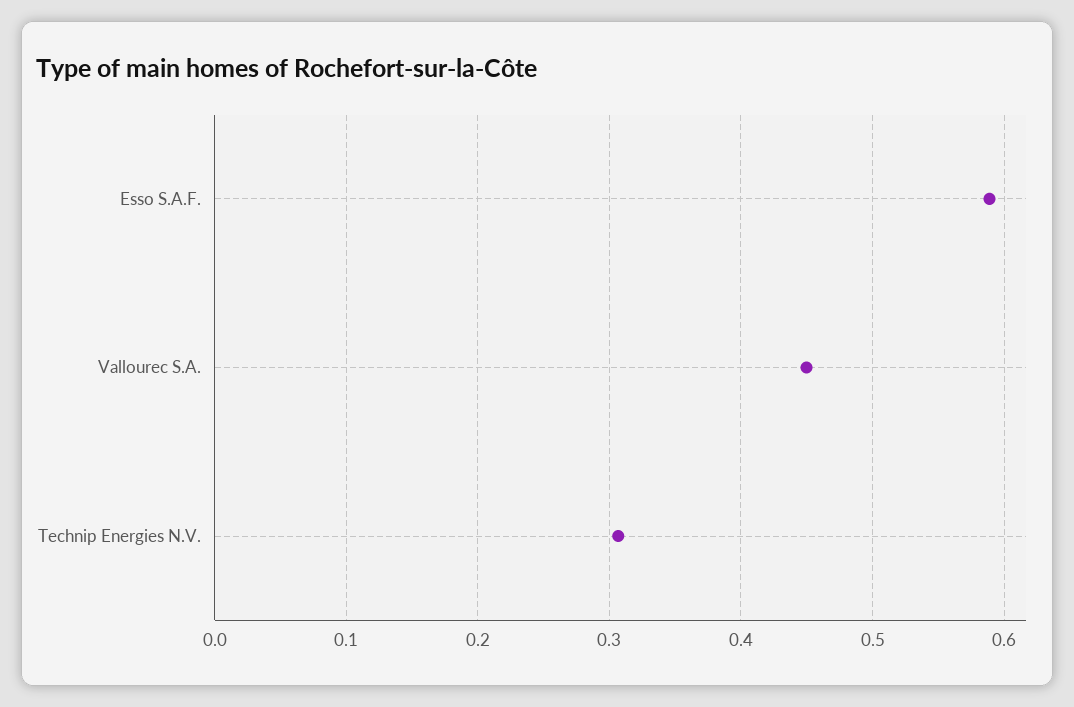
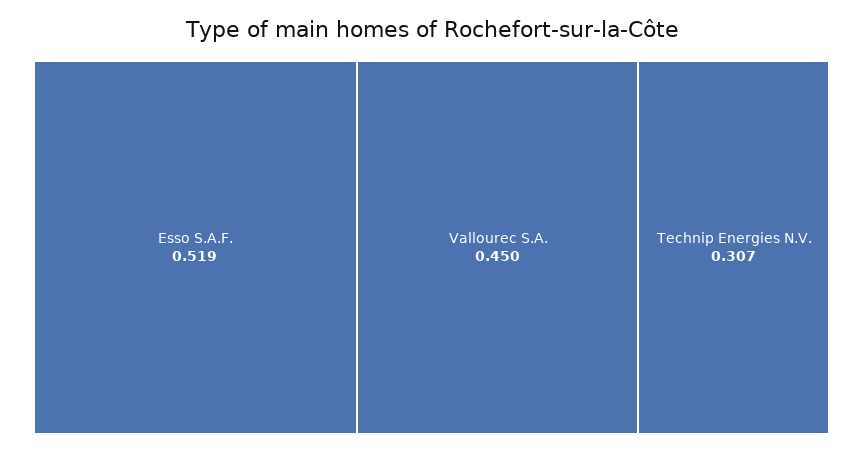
  {
-   "Esso S.A.F.": 0.59,
+   "Esso S.A.F.": 0.519,
    "Vallourec S.A.": 0.45,
    "Technip Energies N.V.": 0.307
  }

